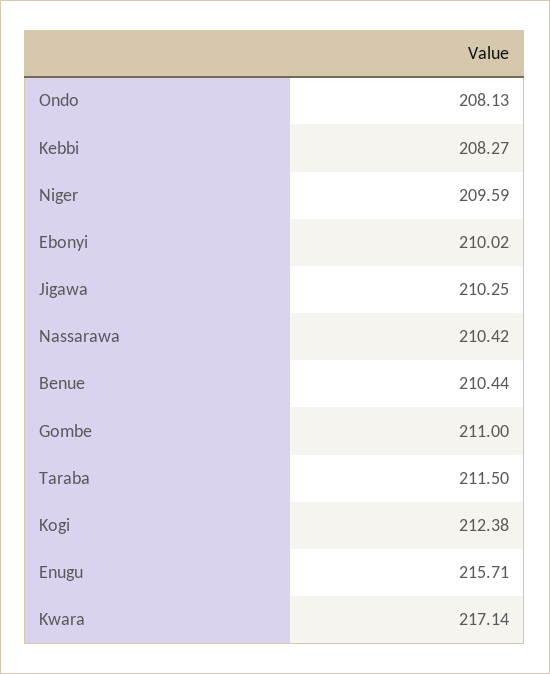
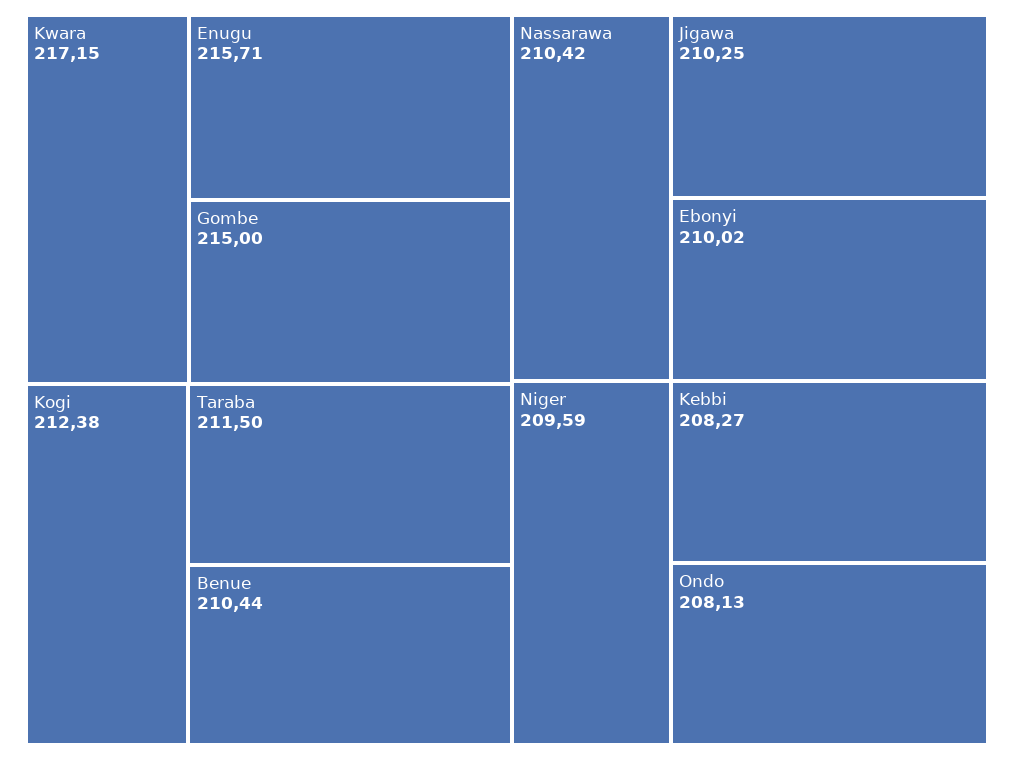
  {
    "Ondo": 208.13,
    "Kebbi": 208.27,
    "Niger": 209.59,
    "Ebonyi": 210.02,
    "Jigawa": 210.25,
    "Nassarawa": 210.42,
    "Benue": 210.44,
-   "Gombe": 211,
+   "Gombe": 215,
    "Taraba": 211.5,
    "Kogi": 212.38,
    "Enugu": 215.71,
-   "Kwara": 217.14
+   "Kwara": 217.15
  }

